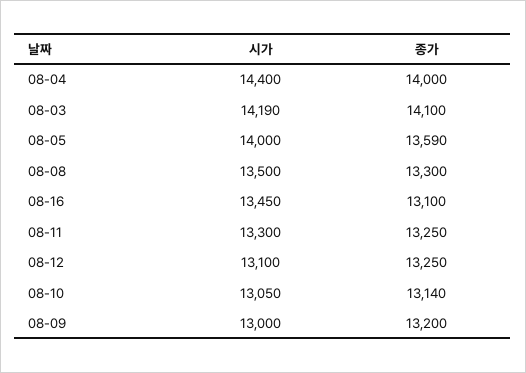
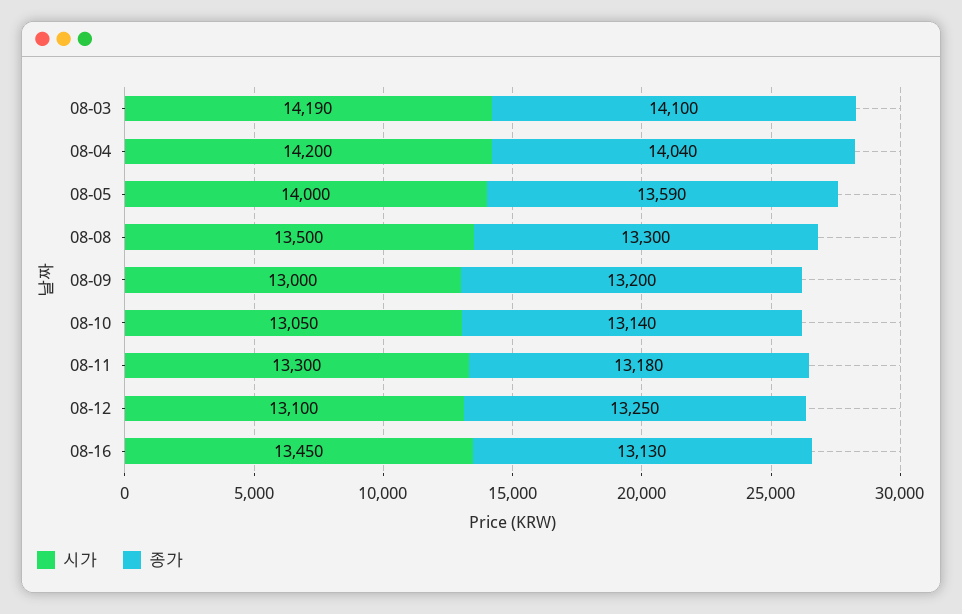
  {
    "시가": {
-     "08-04": 14400,
+     "08-04": 14200,
      "08-03": 14190,
      "08-05": 14000,
      "08-08": 13500,
      "08-16": 13450,
      "08-11": 13300,
      "08-12": 13100,
      "08-10": 13050,
      "08-09": 13000
    },
    "종가": {
-     "08-04": 14000,
+     "08-04": 14040,
      "08-03": 14100,
      "08-05": 13590,
      "08-08": 13300,
-     "08-16": 13100,
+     "08-16": 13130,
-     "08-11": 13250,
+     "08-11": 13180,
      "08-12": 13250,
      "08-10": 13140,
      "08-09": 13200
    }
  }

